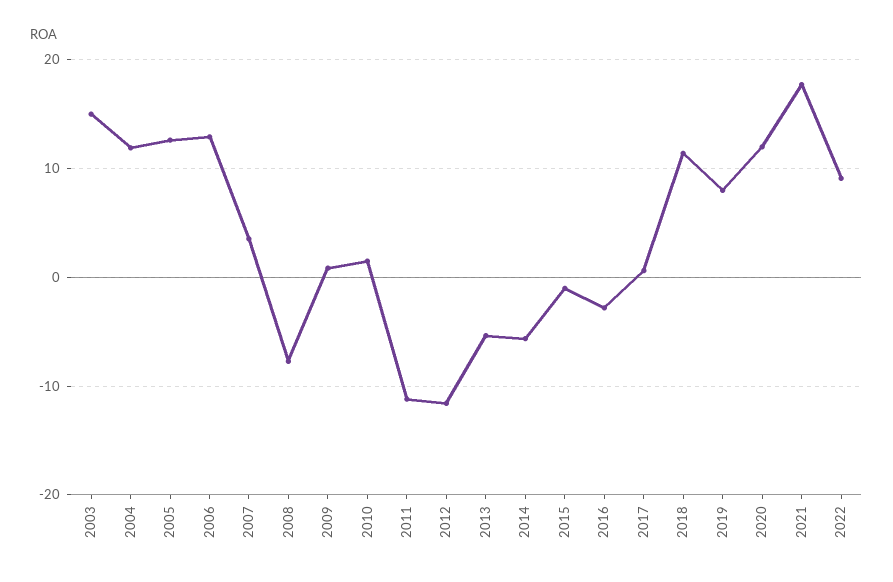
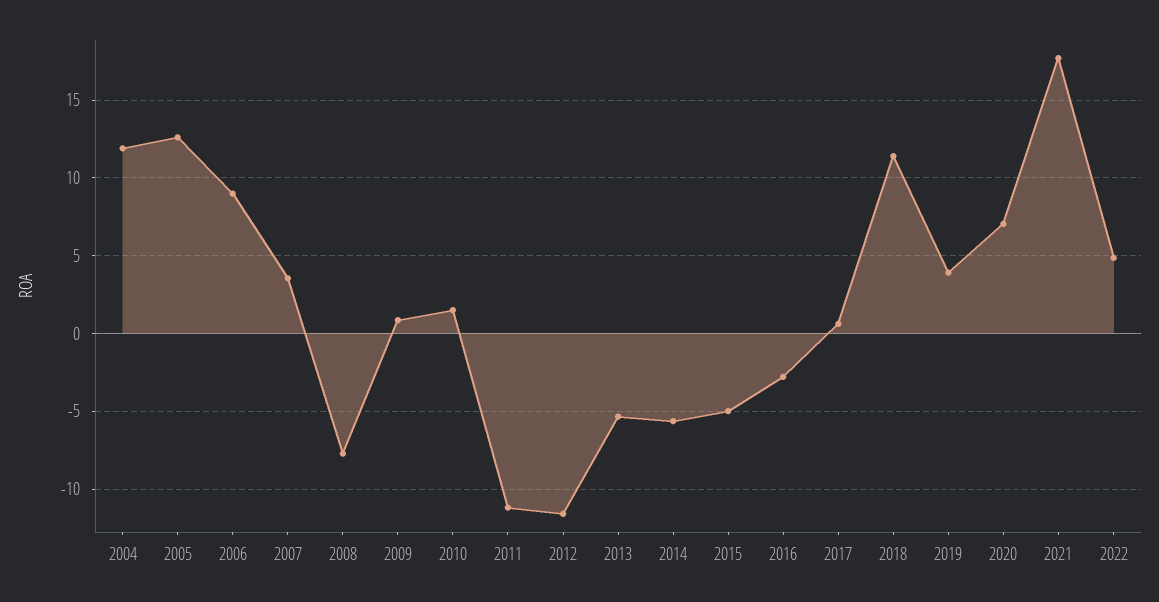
  {
-   "2003": 15,
    "2004": 12,
    "2005": 12.5,
-   "2006": 13,
+   "2006": 9,
    "2007": 3.5,
    "2008": -7.5,
    "2009": 1,
    "2010": 1.5,
    "2011": -11,
    "2012": -11.5,
    "2013": -5.5,
    "2014": -5.5,
-   "2015": -1,
+   "2015": -5,
    "2016": -3,
    "2017": 0.5,
    "2018": 11.5,
-   "2019": 8,
+   "2019": 4,
-   "2020": 12,
+   "2020": 7,
    "2021": 17.5,
-   "2022": 9
+   "2022": 5
  }

